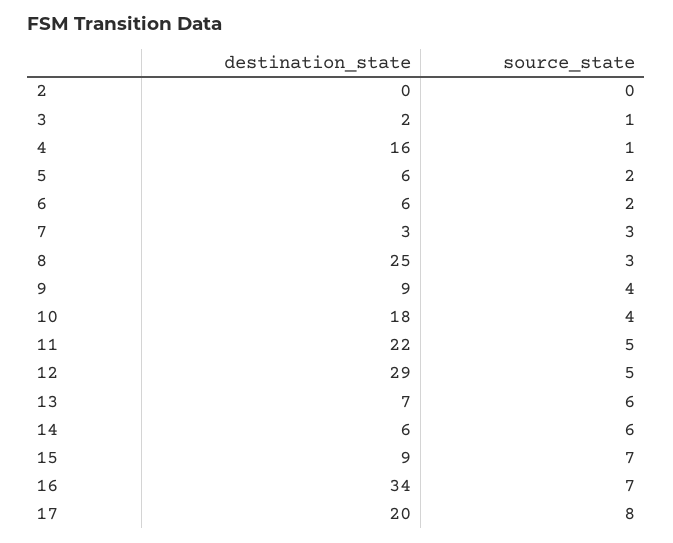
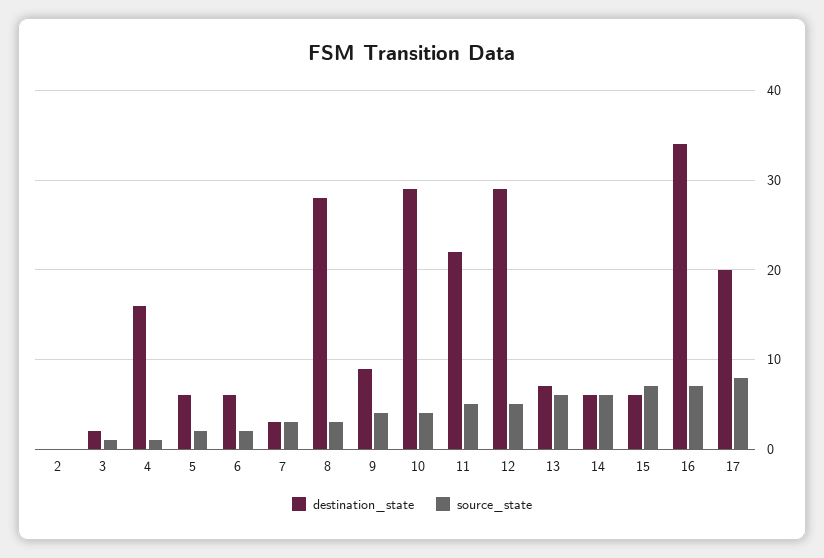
  {
    "destination_state": {
      "2": 0,
      "3": 2,
      "4": 16,
      "5": 6,
      "6": 6,
      "7": 3,
-     "8": 25,
+     "8": 28,
      "9": 9,
-     "10": 18,
+     "10": 29,
      "11": 22,
      "12": 29,
      "13": 7,
      "14": 6,
-     "15": 9,
+     "15": 6,
      "16": 34,
      "17": 20
    },
    "source_state": {
      "2": 0,
      "3": 1,
      "4": 1,
      "5": 2,
      "6": 2,
      "7": 3,
      "8": 3,
      "9": 4,
      "10": 4,
      "11": 5,
      "12": 5,
      "13": 6,
      "14": 6,
      "15": 7,
      "16": 7,
      "17": 8
    }
  }

